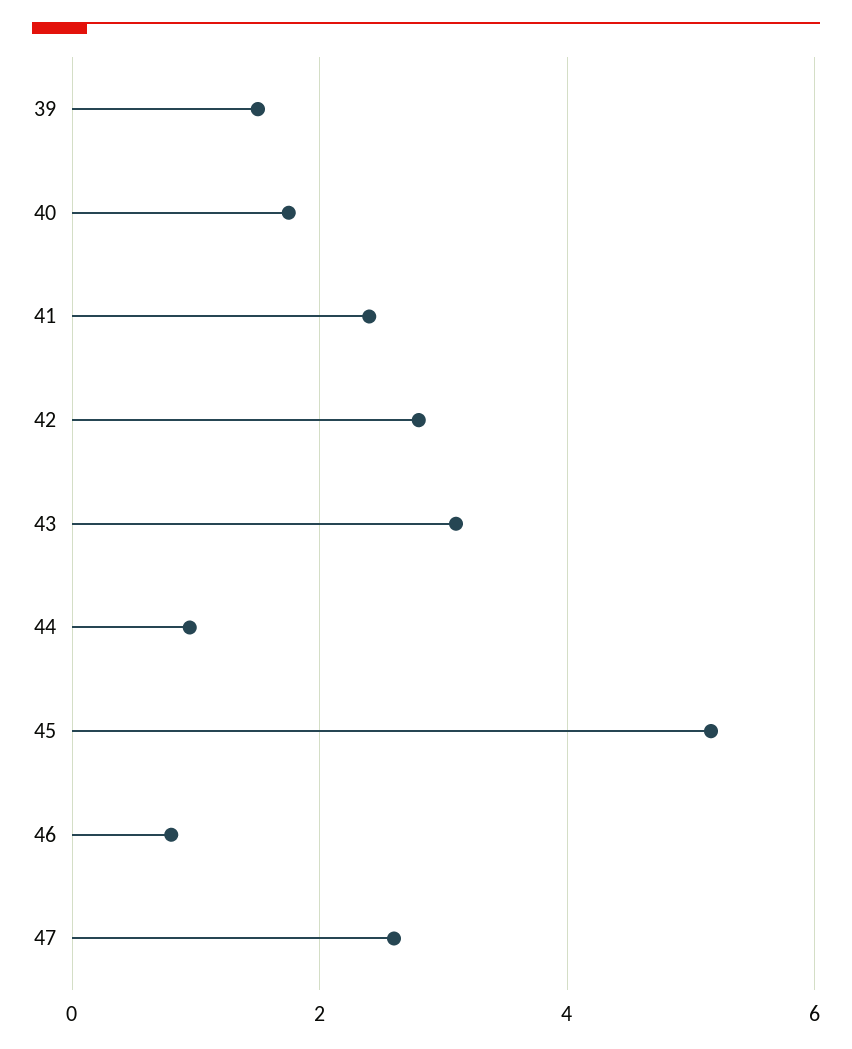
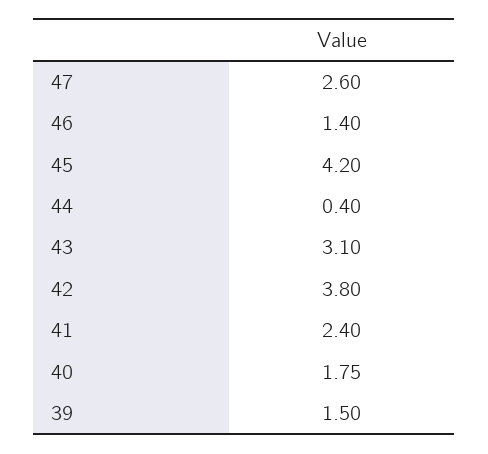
  {
    "39": 1.5,
    "40": 1.75,
    "41": 2.4,
-   "42": 2.8,
+   "42": 3.8,
    "43": 3.1,
-   "44": 1,
+   "44": 0.4,
-   "45": 5.2,
+   "45": 4.2,
-   "46": 0.8,
+   "46": 1.4,
    "47": 2.6
  }

